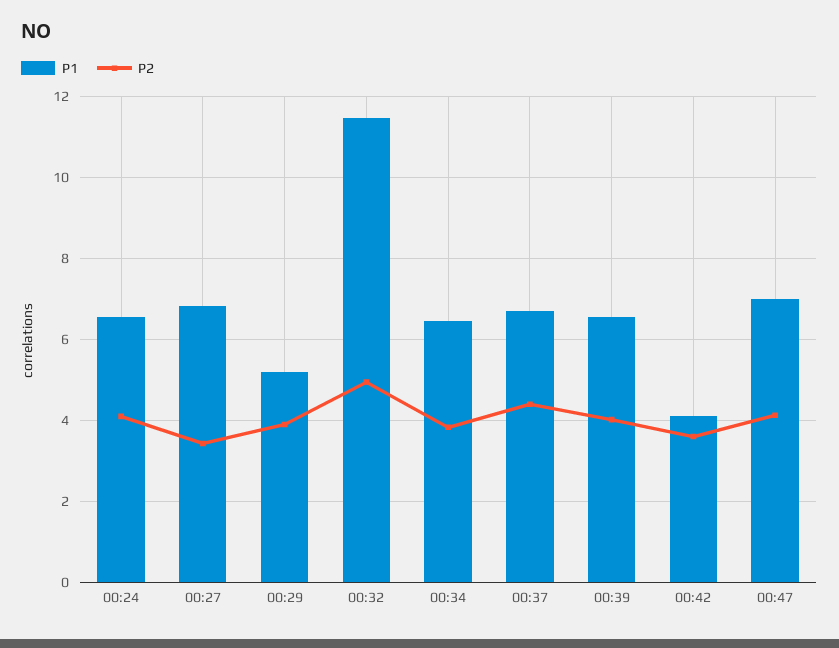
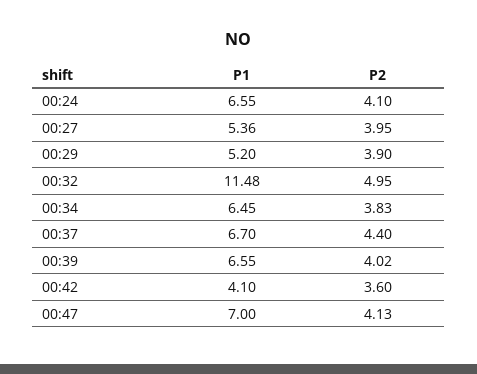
  {
    "P1": {
      "00:24": 6.55,
-     "00:27": 6.8,
+     "00:27": 5.36,
      "00:29": 5.2,
      "00:32": 11.48,
      "00:34": 6.45,
      "00:37": 6.7,
      "00:39": 6.55,
      "00:42": 4.1,
      "00:47": 7
    },
    "P2": {
      "00:24": 4.1,
-     "00:27": 3.4,
+     "00:27": 3.95,
      "00:29": 3.9,
      "00:32": 4.95,
      "00:34": 3.83,
      "00:37": 4.4,
      "00:39": 4.02,
      "00:42": 3.6,
      "00:47": 4.13
    }
  }

